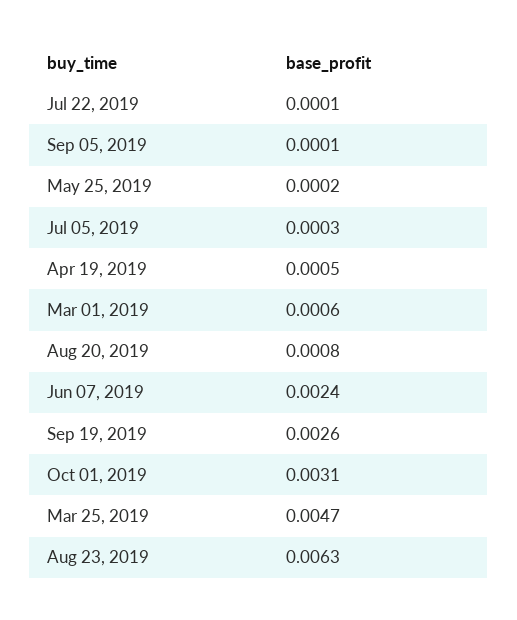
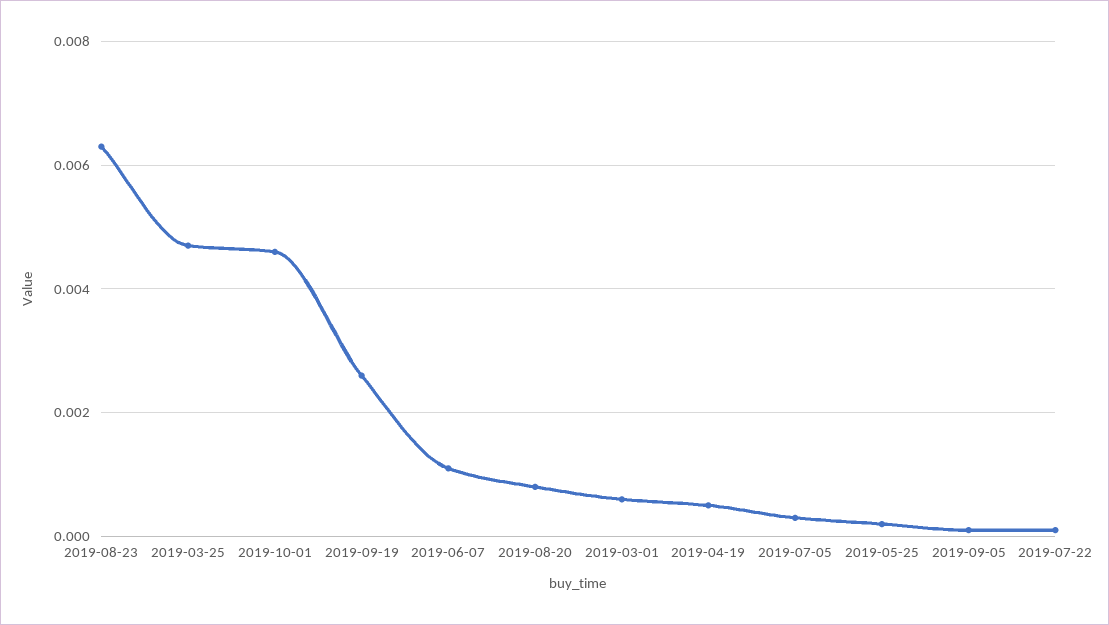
  {
    "Jul 22, 2019": 0.0001,
    "Sep 05, 2019": 0.0001,
    "May 25, 2019": 0.0002,
    "Jul 05, 2019": 0.0003,
    "Apr 19, 2019": 0.0005,
    "Mar 01, 2019": 0.0006,
    "Aug 20, 2019": 0.0008,
-   "Jun 07, 2019": 0.0024,
+   "Jun 07, 2019": 0.001,
    "Sep 19, 2019": 0.0026,
-   "Oct 01, 2019": 0.0031,
+   "Oct 01, 2019": 0.0045,
    "Mar 25, 2019": 0.0047,
    "Aug 23, 2019": 0.0063
  }

